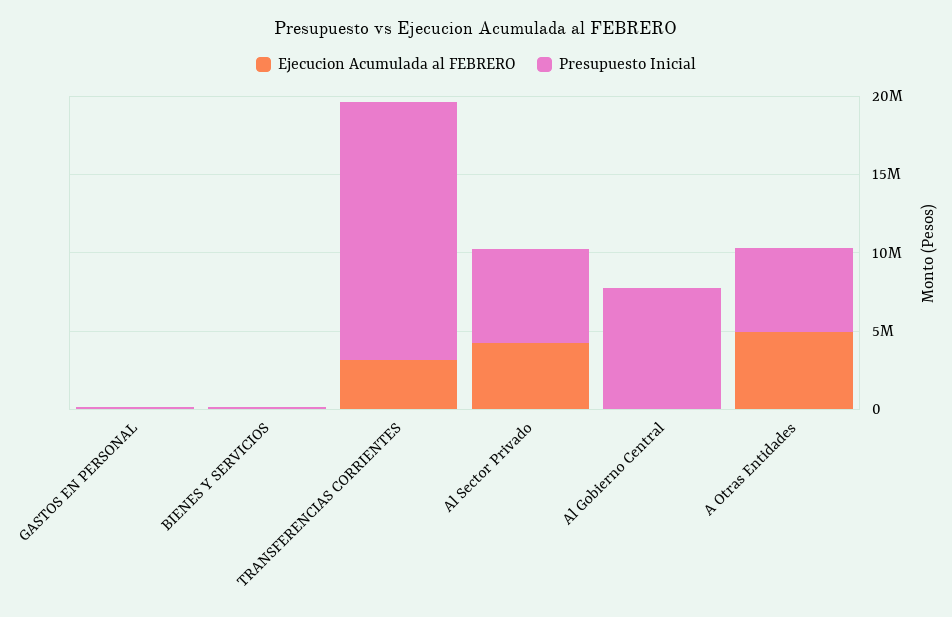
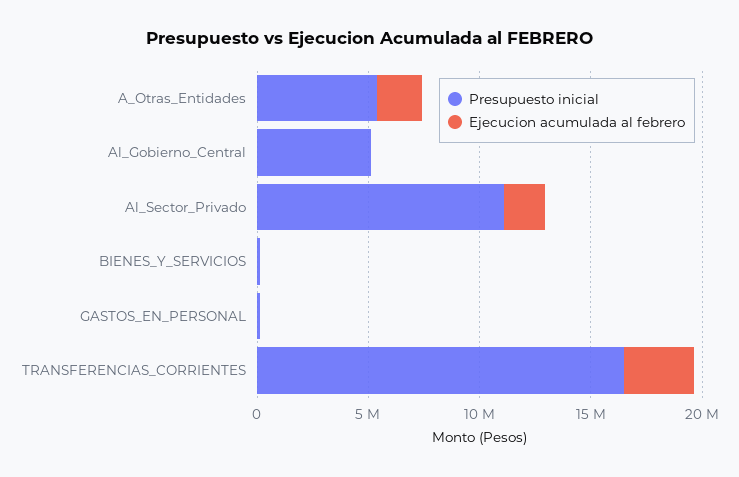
  {
    "Ejecucion Acumulada al FEBRERO": {
      "GASTOS EN PERSONAL": 0,
      "BIENES Y SERVICIOS": 0,
      "TRANSFERENCIAS CORRIENTES": 3000000,
-     "Al Sector Privado": 4000000,
+     "Al Sector Privado": 2000000,
      "Al Gobierno Central": 0,
-     "A Otras Entidades": 5000000
+     "A Otras Entidades": 2000000
    },
    "Presupuesto Inicial": {
      "GASTOS EN PERSONAL": 0,
      "BIENES Y SERVICIOS": 0,
      "TRANSFERENCIAS CORRIENTES": 16000000,
-     "Al Sector Privado": 6000000,
+     "Al Sector Privado": 11000000,
-     "Al Gobierno Central": 8000000,
+     "Al Gobierno Central": 5000000,
      "A Otras Entidades": 5000000
    }
  }

